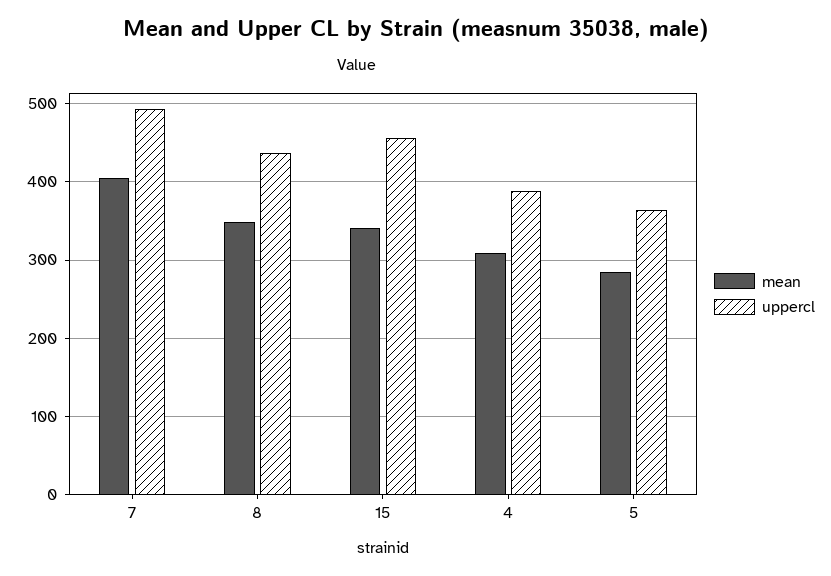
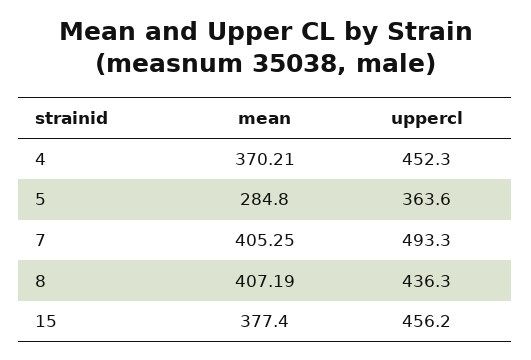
  {
    "mean": {
      "7": 405.25,
-     "8": 350,
+     "8": 407.19,
-     "15": 340,
+     "15": 377.4,
-     "4": 310,
+     "4": 370.21,
      "5": 284.8
    },
    "uppercl": {
      "7": 493.3,
      "8": 436.3,
      "15": 456.2,
-     "4": 390,
+     "4": 452.3,
      "5": 363.6
    }
  }

